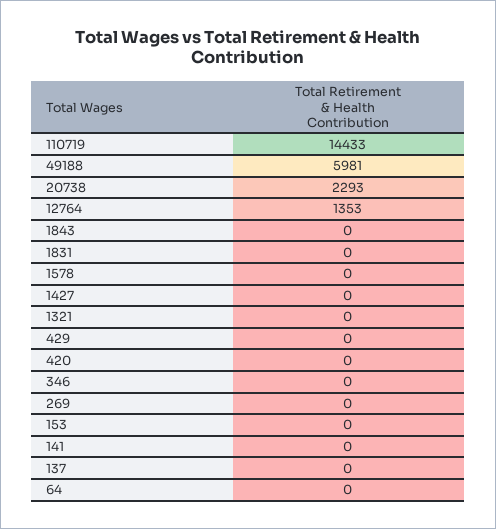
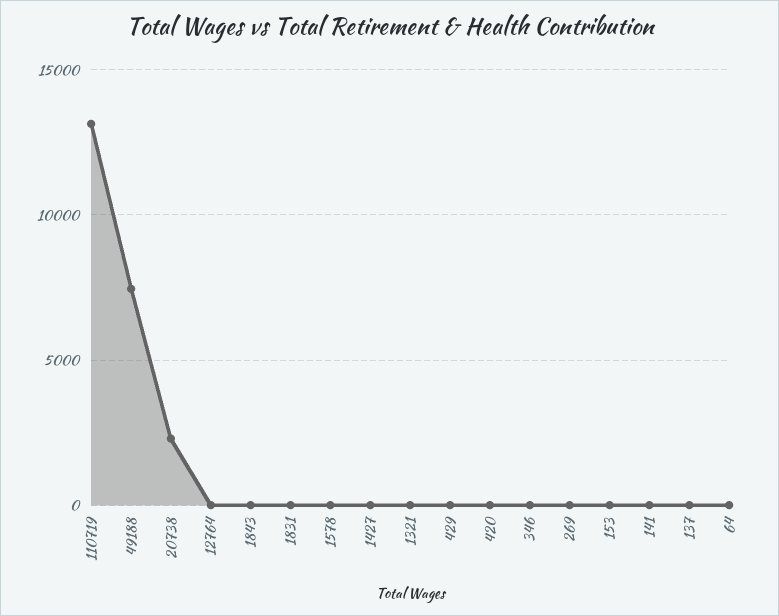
  {
-   "110719": 14433,
+   "110719": 13000,
-   "49188": 5981,
+   "49188": 7500,
    "20738": 2293,
-   "12764": 1353,
+   "12764": 0,
    "1843": 0,
    "1831": 0,
    "1578": 0,
    "1427": 0,
    "1321": 0,
    "429": 0,
    "420": 0,
    "346": 0,
    "269": 0,
    "153": 0,
    "141": 0,
    "137": 0,
    "64": 0
  }

